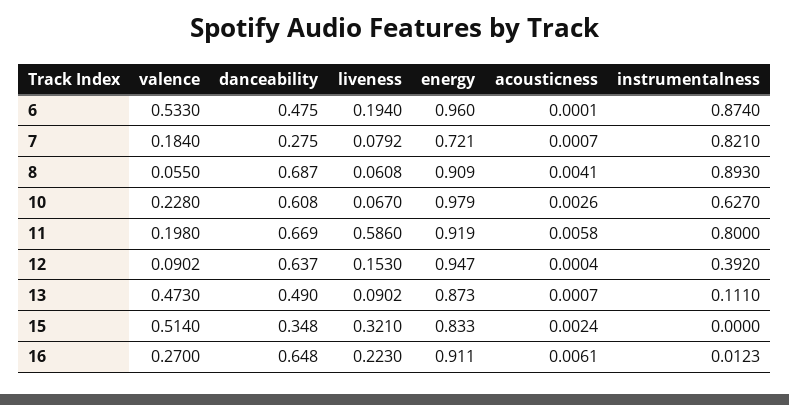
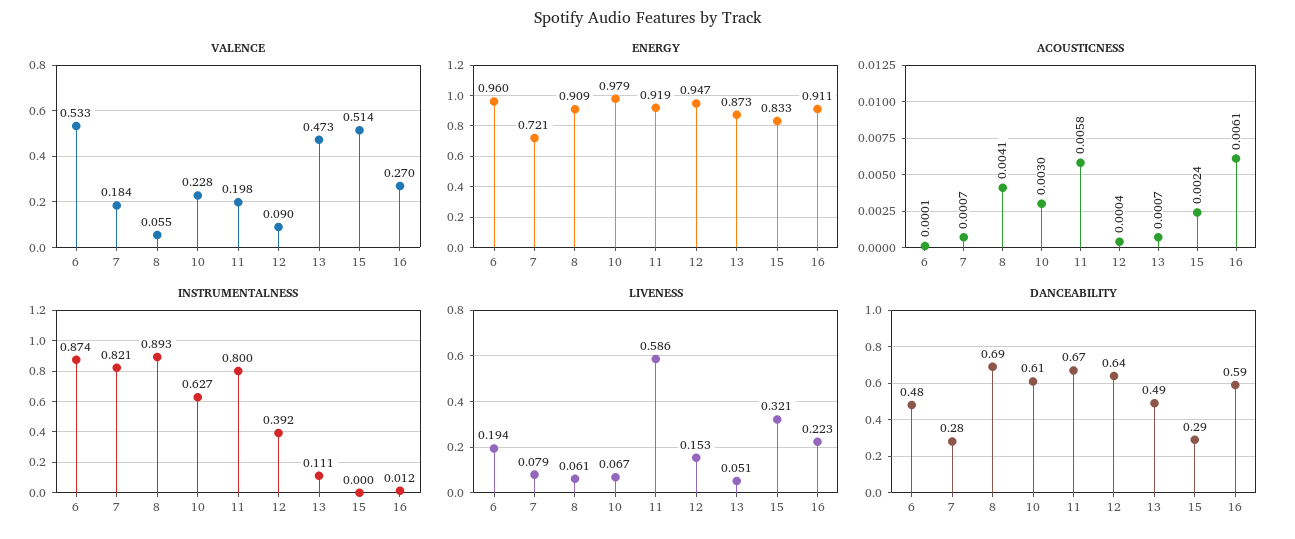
  {
    "valence": {
      "6": 0.533,
      "7": 0.184,
      "8": 0.055,
      "10": 0.228,
      "11": 0.198,
      "12": 0.0902,
      "13": 0.473,
      "15": 0.514,
      "16": 0.27
    },
    "danceability": {
      "6": 0.475,
      "7": 0.275,
      "8": 0.687,
      "10": 0.608,
      "11": 0.669,
      "12": 0.637,
      "13": 0.49,
-     "15": 0.348,
+     "15": 0.29,
-     "16": 0.648
+     "16": 0.59
    },
    "liveness": {
      "6": 0.194,
      "7": 0.0792,
      "8": 0.0608,
      "10": 0.067,
      "11": 0.586,
      "12": 0.153,
-     "13": 0.0902,
+     "13": 0.051,
      "15": 0.321,
      "16": 0.223
    },
    "energy": {
      "6": 0.96,
      "7": 0.721,
      "8": 0.909,
      "10": 0.979,
      "11": 0.919,
      "12": 0.947,
      "13": 0.873,
      "15": 0.833,
      "16": 0.911
    },
    "acousticness": {
      "6": 0.0001,
      "7": 0.0007,
      "8": 0.0041,
-     "10": 0.0026,
+     "10": 0.003,
      "11": 0.0058,
      "12": 0.0004,
      "13": 0.0007,
      "15": 0.0024,
      "16": 0.0061
    },
    "instrumentalness": {
      "6": 0.874,
      "7": 0.821,
      "8": 0.893,
      "10": 0.627,
      "11": 0.8,
      "12": 0.392,
      "13": 0.111,
      "15": 0,
      "16": 0.0123
    }
  }

